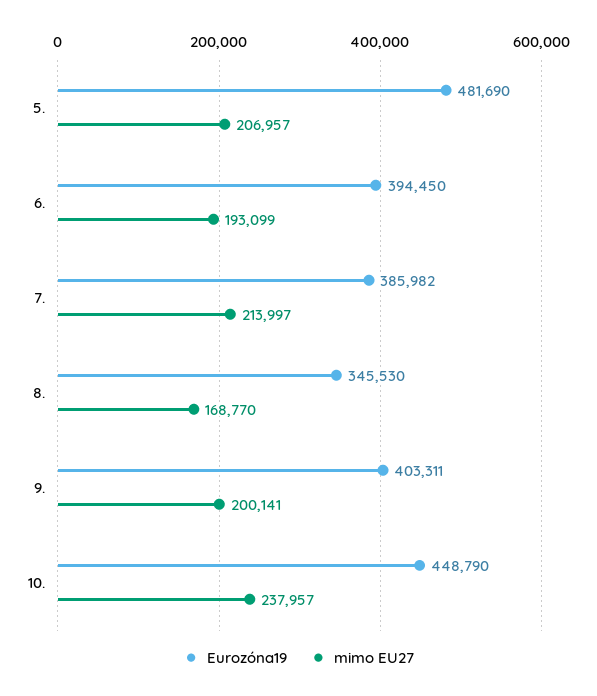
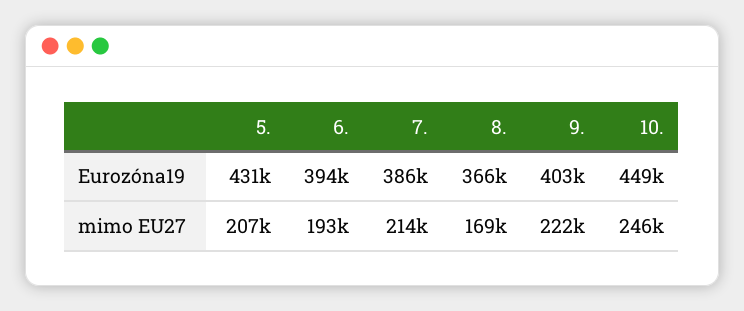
  {
    "Eurozóna19": {
-     "5.": 481690,
+     "5.": 431000,
      "6.": 394450,
      "7.": 385982,
-     "8.": 345530,
+     "8.": 366000,
      "9.": 403311,
      "10.": 448790
    },
    "mimo EU27": {
      "5.": 206957,
      "6.": 193099,
      "7.": 213997,
      "8.": 168770,
-     "9.": 200141,
+     "9.": 222000,
-     "10.": 237957
+     "10.": 246000
    }
  }

